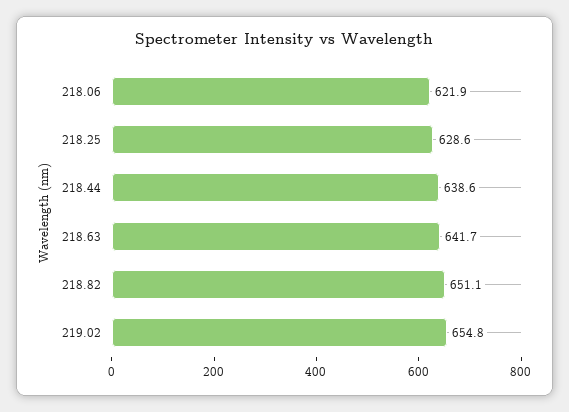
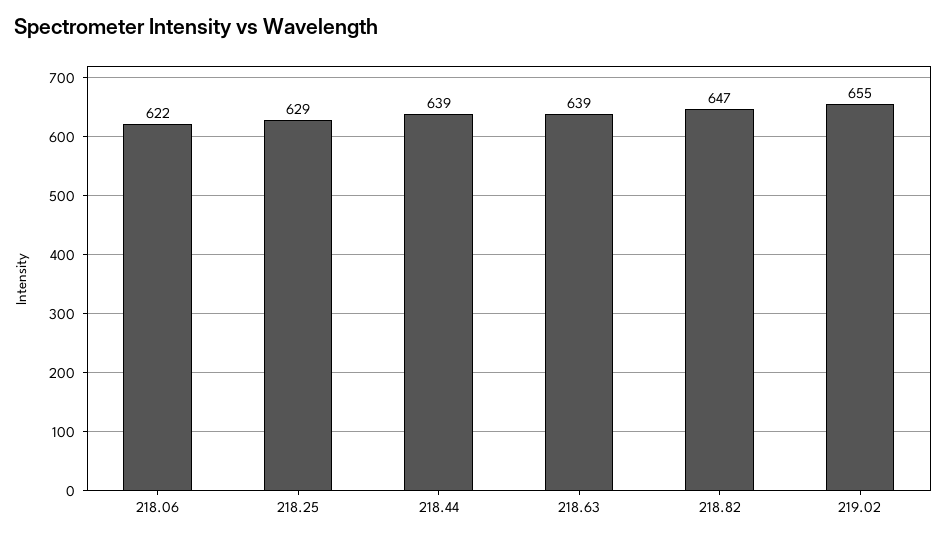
  {
    "218.06": 621.9,
    "218.25": 628.6,
    "218.44": 638.6,
-   "218.63": 641.7,
+   "218.63": 639,
-   "218.82": 651.1,
+   "218.82": 647,
    "219.02": 654.8
  }

